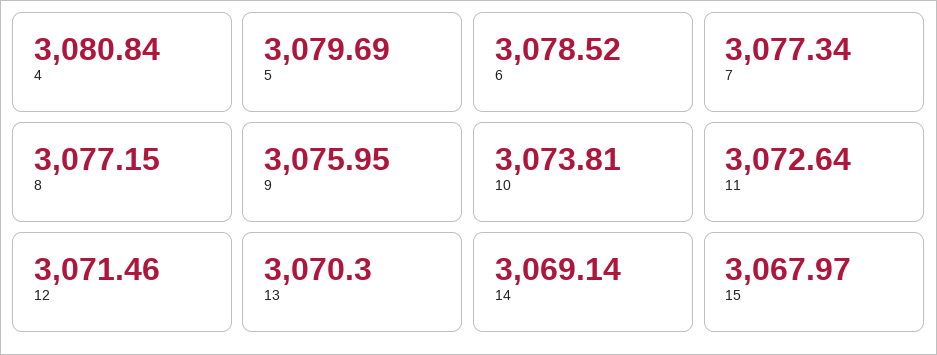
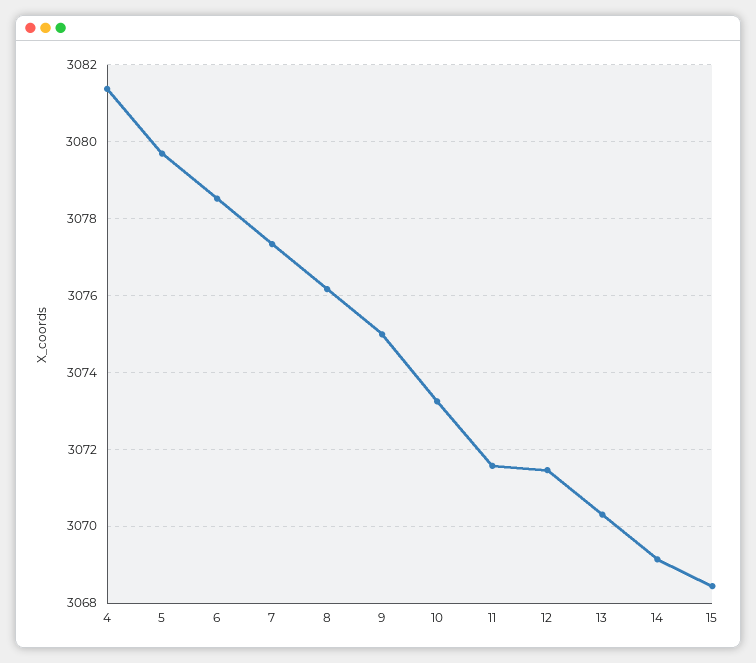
  {
-   "4": 3080.84,
+   "4": 3081.4,
    "5": 3079.69,
    "6": 3078.52,
    "7": 3077.34,
-   "8": 3077.15,
+   "8": 3076.2,
-   "9": 3075.95,
+   "9": 3075,
-   "10": 3073.81,
+   "10": 3073.2,
-   "11": 3072.64,
+   "11": 3071.6,
    "12": 3071.46,
    "13": 3070.3,
    "14": 3069.14,
-   "15": 3067.97
+   "15": 3068.4
  }

